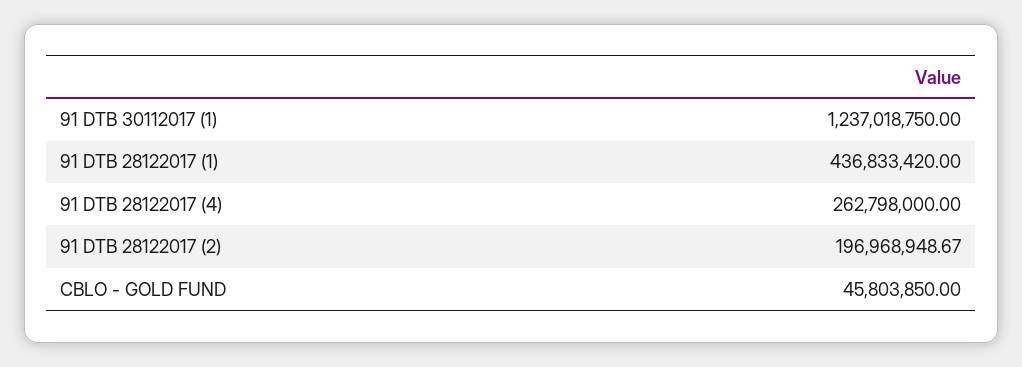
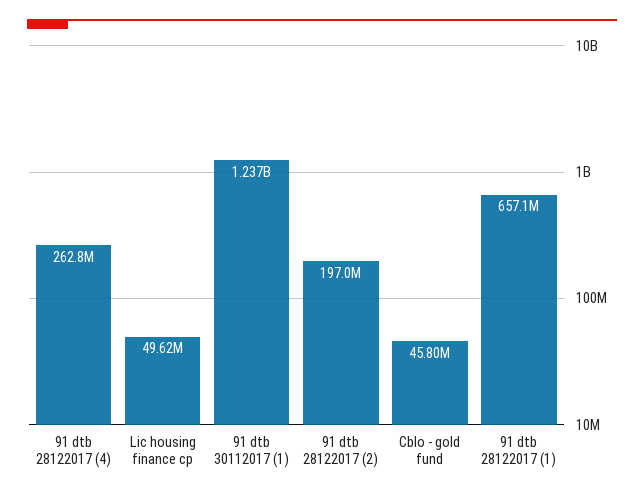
  {
    "91 DTB 30112017 (1)": 1237018750,
-   "91 DTB 28122017 (1)": 436833420,
+   "91 DTB 28122017 (1)": 657100000,
    "91 DTB 28122017 (4)": 262798000,
    "91 DTB 28122017 (2)": 196968948.67,
-   "CBLO - GOLD FUND": 45803850
+   "CBLO - GOLD FUND": 45803850,
+   "Lic housing finance cp": 49620000
  }

